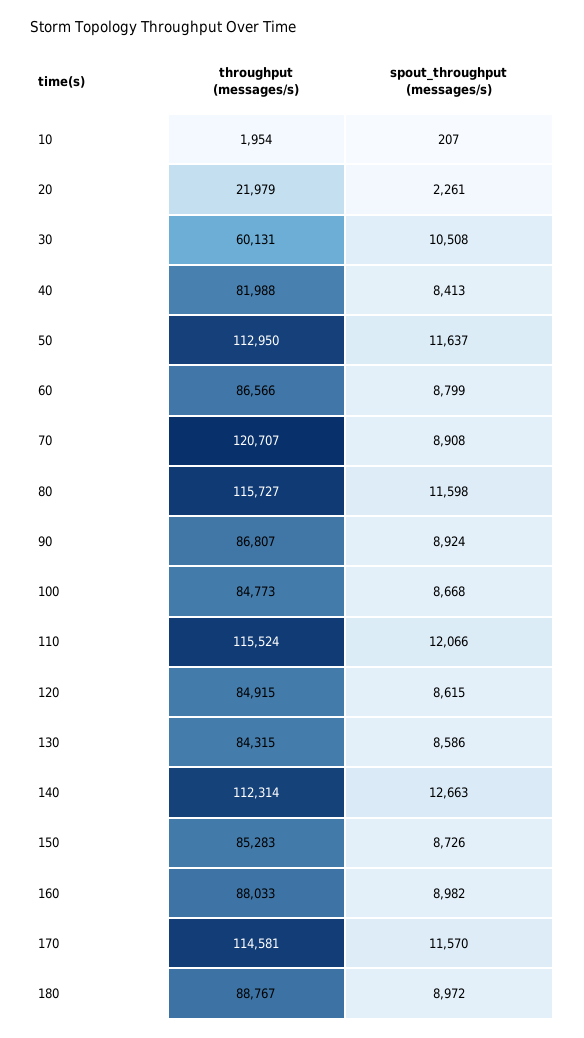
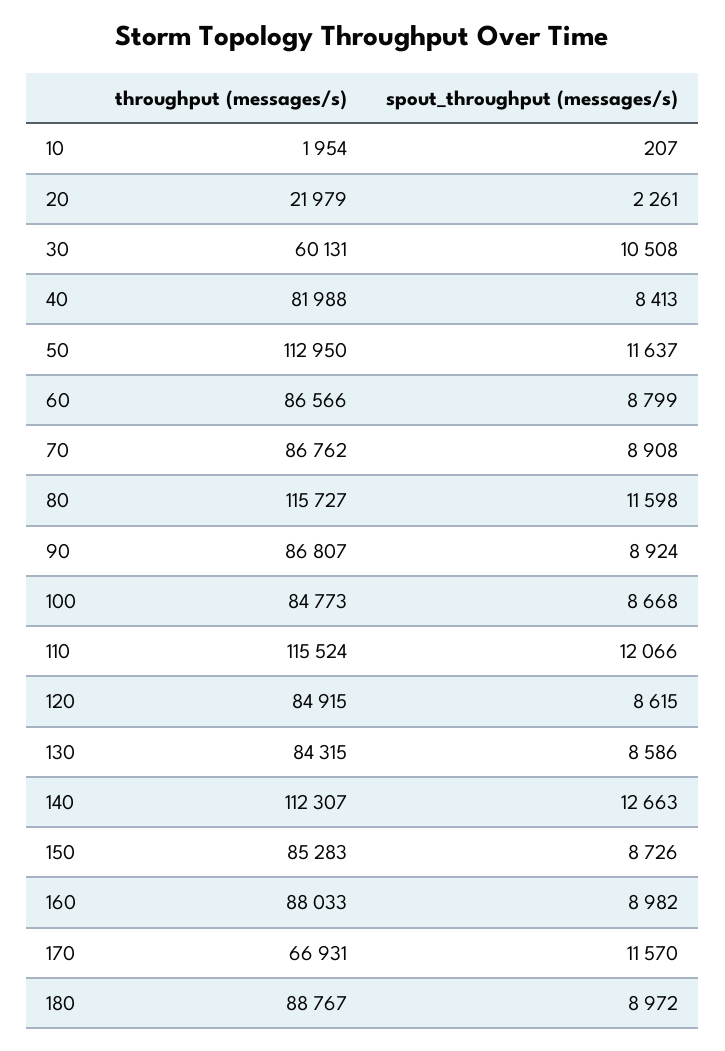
  {
    "throughput (messages/s)": {
      "10": 1954,
      "20": 21979,
      "30": 60131,
      "40": 81988,
      "50": 112950,
      "60": 86566,
-     "70": 120707,
+     "70": 86762,
      "80": 115727,
      "90": 86807,
      "100": 84773,
      "110": 115524,
      "120": 84915,
      "130": 84315,
-     "140": 112314,
+     "140": 112307,
      "150": 85283,
      "160": 88033,
-     "170": 114581,
+     "170": 66931,
      "180": 88767
    },
    "spout_throughput (messages/s)": {
      "10": 207,
      "20": 2261,
      "30": 10508,
      "40": 8413,
      "50": 11637,
      "60": 8799,
      "70": 8908,
      "80": 11598,
      "90": 8924,
      "100": 8668,
      "110": 12066,
      "120": 8615,
      "130": 8586,
      "140": 12663,
      "150": 8726,
      "160": 8982,
      "170": 11570,
      "180": 8972
    }
  }

